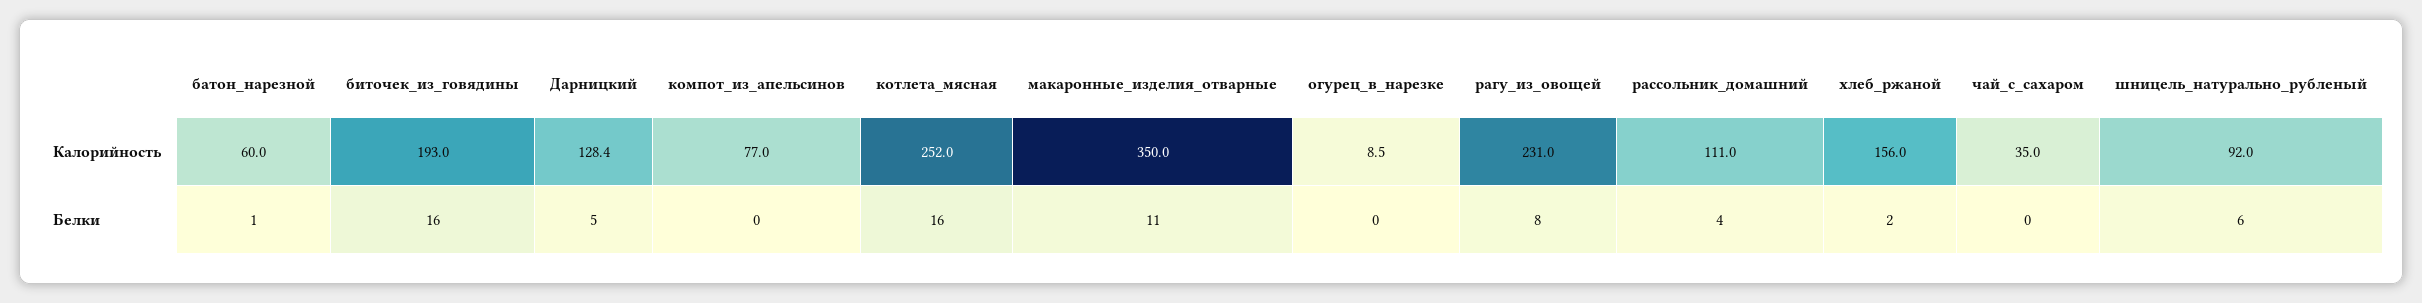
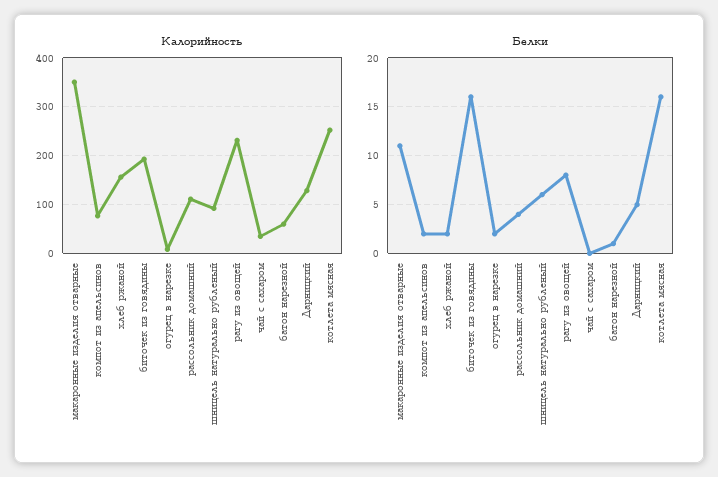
  {
    "Калорийность": {
      "батон_нарезной": 60,
      "биточек_из_говядины": 193,
      "Дарницкий": 128.4,
      "компот_из_апельсинов": 77,
      "котлета_мясная": 252,
      "макаронные_изделия_отварные": 350,
      "огурец_в_нарезке": 8.5,
      "рагу_из_овощей": 231,
      "рассольник_домашний": 111,
      "хлеб_ржаной": 156,
      "чай_с_сахаром": 35,
      "шницель_натурально_рубленый": 92
    },
    "Белки": {
      "батон_нарезной": 1,
      "биточек_из_говядины": 16,
      "Дарницкий": 5,
-     "компот_из_апельсинов": 0,
+     "компот_из_апельсинов": 2,
      "котлета_мясная": 16,
      "макаронные_изделия_отварные": 11,
-     "огурец_в_нарезке": 0,
+     "огурец_в_нарезке": 2,
      "рагу_из_овощей": 8,
      "рассольник_домашний": 4,
      "хлеб_ржаной": 2,
      "чай_с_сахаром": 0,
      "шницель_натурально_рубленый": 6
    }
  }

